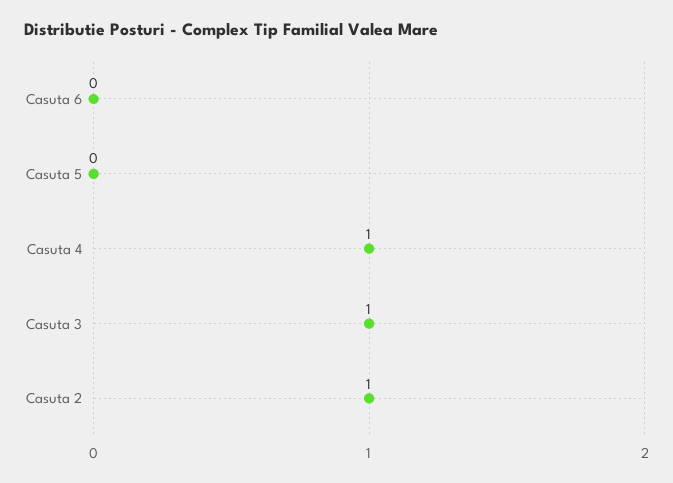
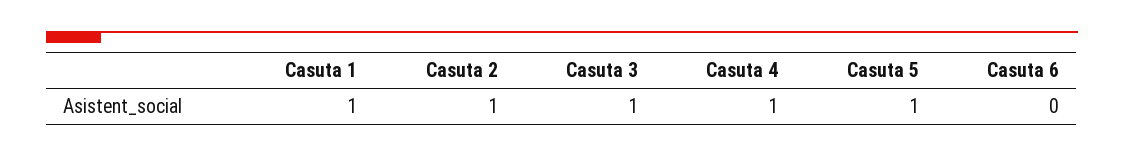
  {
    "Casuta 6": 0,
-   "Casuta 5": 0,
+   "Casuta 5": 1,
    "Casuta 4": 1,
    "Casuta 3": 1,
-   "Casuta 2": 1
+   "Casuta 2": 1,
+   "Casuta 1": 1
  }

